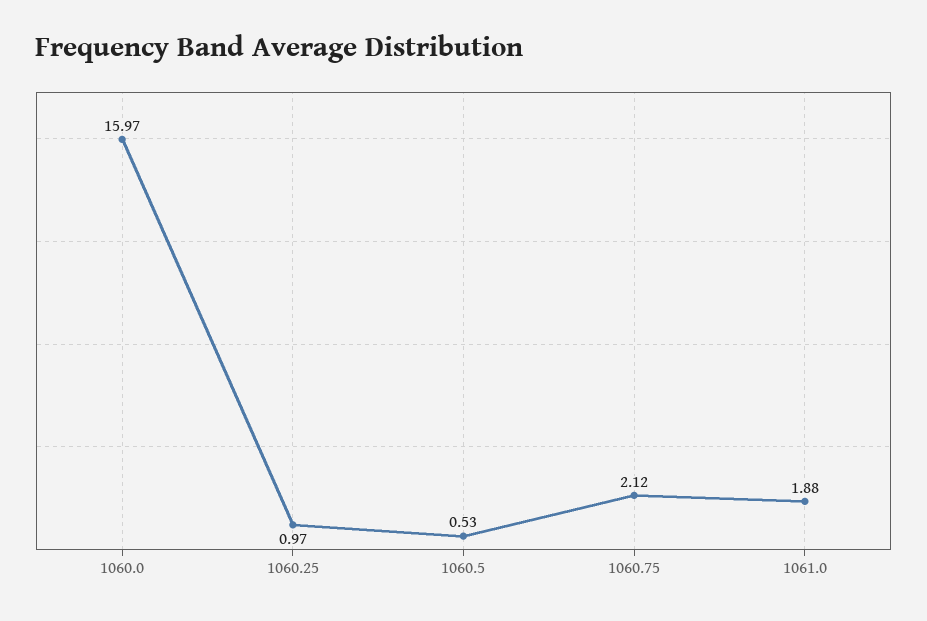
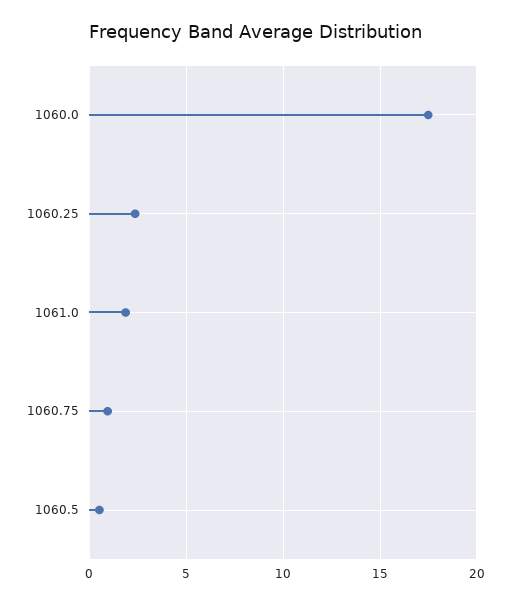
  {
-   "1060.0": 15.97,
+   "1060.0": 17.5,
-   "1060.25": 0.97,
+   "1060.25": 2.5,
    "1060.5": 0.53,
-   "1060.75": 2.12,
+   "1060.75": 1,
    "1061.0": 1.88
  }

